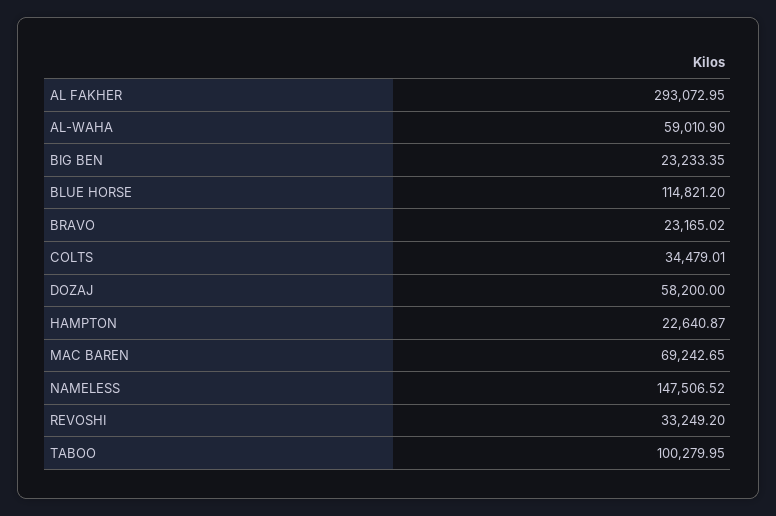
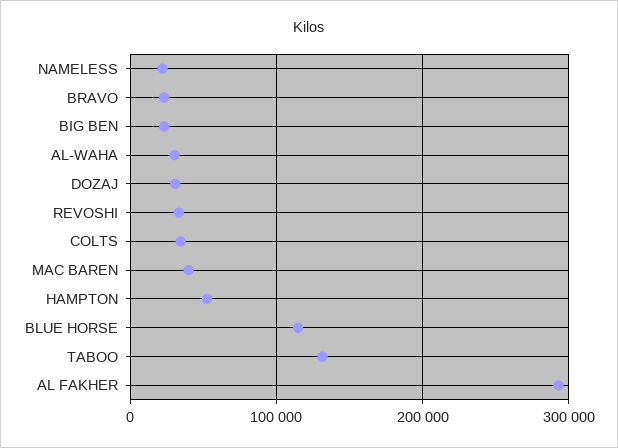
  {
    "AL FAKHER": 293072.95,
-   "AL-WAHA": 59010.9,
+   "AL-WAHA": 30000,
    "BIG BEN": 23233.35,
    "BLUE HORSE": 114821.2,
    "BRAVO": 23165.02,
    "COLTS": 34479.01,
-   "DOZAJ": 58200,
+   "DOZAJ": 30000,
-   "HAMPTON": 22640.87,
+   "HAMPTON": 50000,
-   "MAC BAREN": 69242.65,
+   "MAC BAREN": 40000,
-   "NAMELESS": 147506.52,
+   "NAMELESS": 20000,
    "REVOSHI": 33249.2,
-   "TABOO": 100279.95
+   "TABOO": 130000
  }

